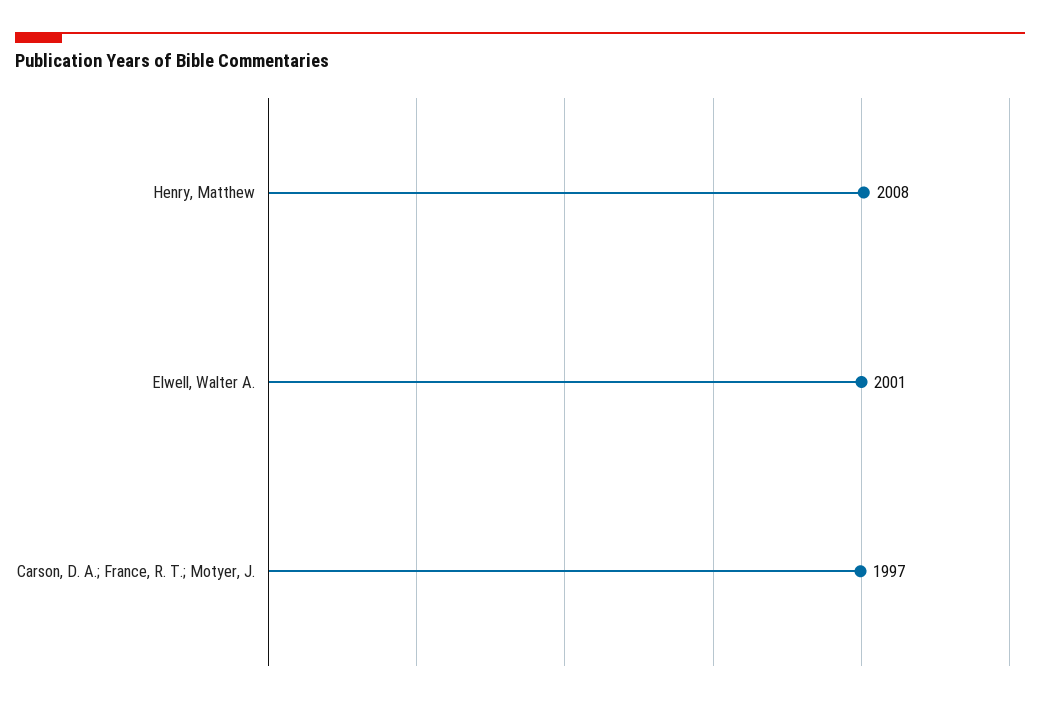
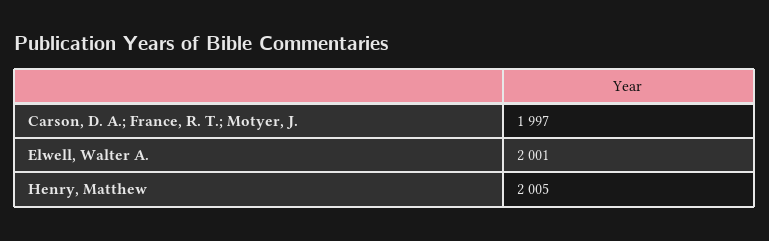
  {
-   "Henry, Matthew": 2008,
+   "Henry, Matthew": 2005,
    "Elwell, Walter A.": 2001,
    "Carson, D. A.; France, R. T.; Motyer, J.": 1997
  }

